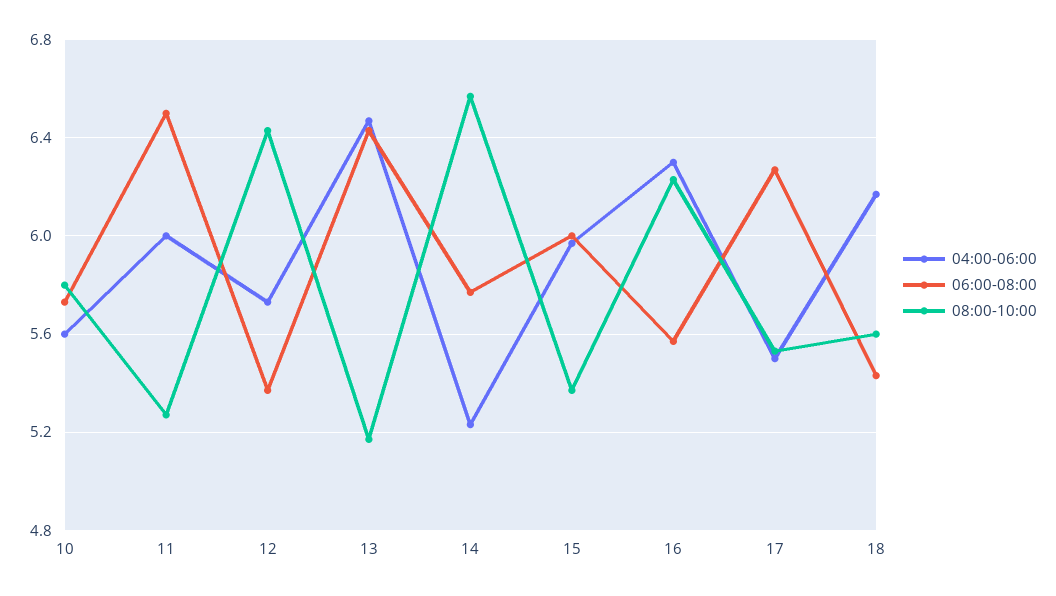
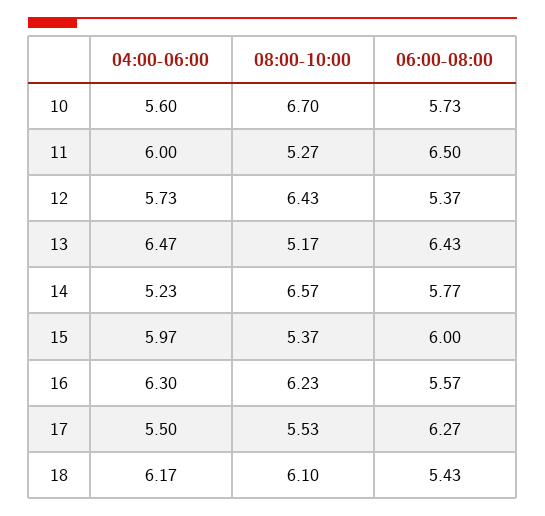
  {
    "04:00-06:00": {
      "10": 5.6,
      "11": 6,
      "12": 5.73,
      "13": 6.47,
      "14": 5.23,
      "15": 5.97,
      "16": 6.3,
      "17": 5.5,
      "18": 6.17
    },
    "06:00-08:00": {
      "10": 5.73,
      "11": 6.5,
      "12": 5.37,
      "13": 6.43,
      "14": 5.77,
      "15": 6,
      "16": 5.57,
      "17": 6.27,
      "18": 5.43
    },
    "08:00-10:00": {
-     "10": 5.8,
+     "10": 6.7,
      "11": 5.27,
      "12": 6.43,
      "13": 5.17,
      "14": 6.57,
      "15": 5.37,
      "16": 6.23,
      "17": 5.53,
-     "18": 5.6
+     "18": 6.1
    }
  }

